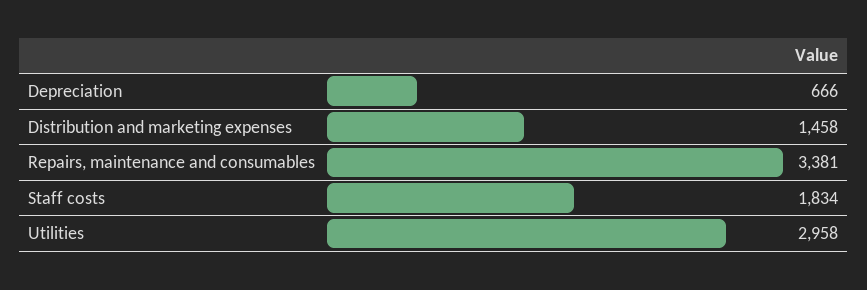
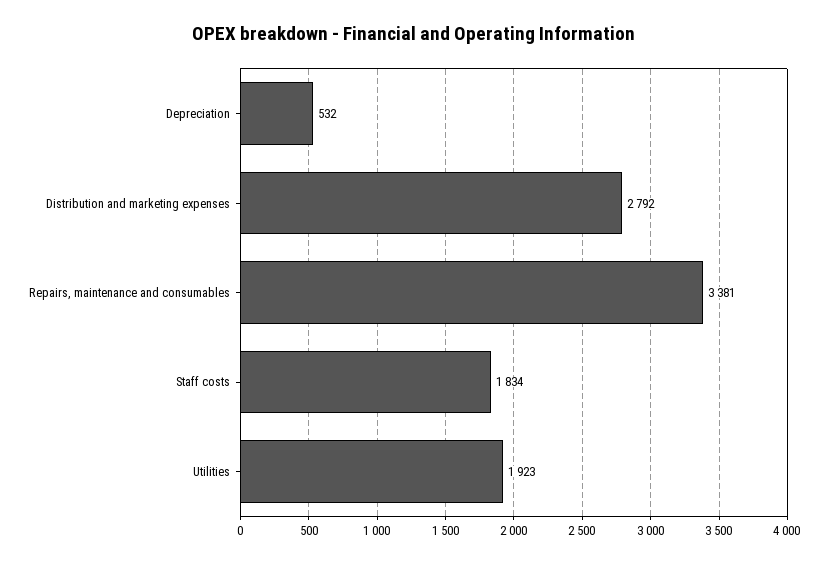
  {
-   "Depreciation": 666,
+   "Depreciation": 532,
-   "Distribution and marketing expenses": 1458,
+   "Distribution and marketing expenses": 2792,
    "Repairs, maintenance and consumables": 3381,
    "Staff costs": 1834,
-   "Utilities": 2958
+   "Utilities": 1923
  }

